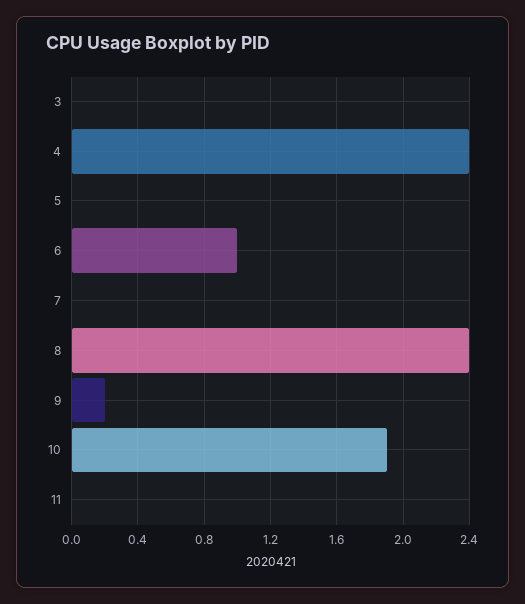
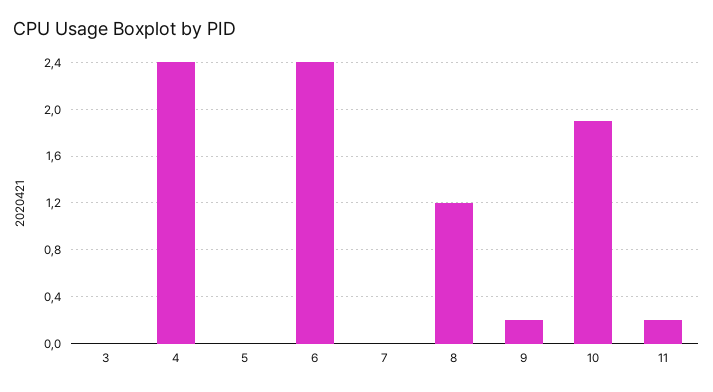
  {
    "3": 0,
    "4": 2.4,
    "5": 0,
-   "6": 1,
+   "6": 2.4,
    "7": 0,
-   "8": 2.4,
+   "8": 1.2,
    "9": 0.2,
    "10": 1.9,
-   "11": 0
+   "11": 0.2
  }

